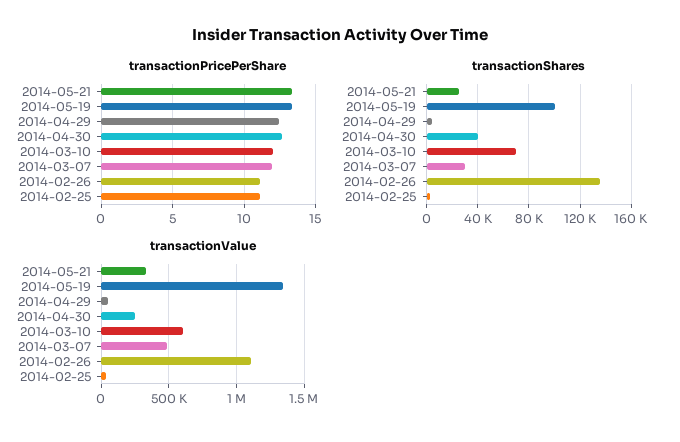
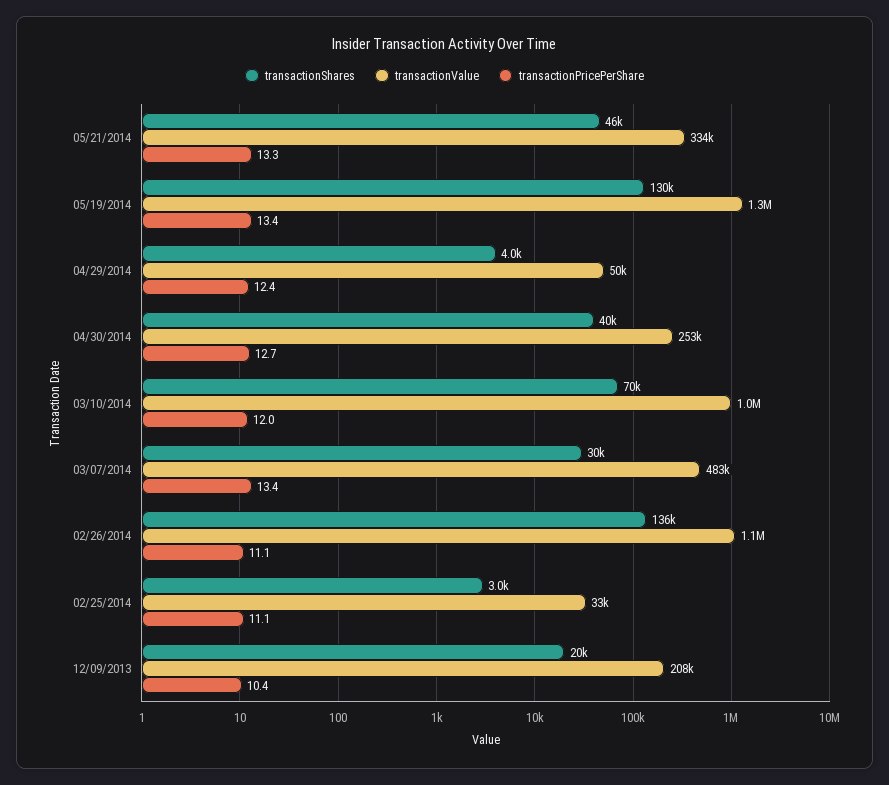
  {
    "transactionPricePerShare": {
      "2014-05-21": 13.3,
      "2014-05-19": 13.4,
      "2014-04-29": 12.4,
      "2014-04-30": 12.7,
      "2014-03-10": 12,
-     "2014-03-07": 12,
+     "2014-03-07": 13.4,
      "2014-02-26": 11.1,
-     "2014-02-25": 11.1
+     "2014-02-25": 11.1,
+     "12/09/2013": 10.4
    },
    "transactionShares": {
-     "2014-05-21": 25000,
+     "2014-05-21": 46000,
-     "2014-05-19": 100000,
+     "2014-05-19": 130000,
      "2014-04-29": 4000,
      "2014-04-30": 40000,
      "2014-03-10": 70000,
      "2014-03-07": 30000,
      "2014-02-26": 136000,
-     "2014-02-25": 3000
+     "2014-02-25": 3000,
+     "12/09/2013": 20000
    },
    "transactionValue": {
      "2014-05-21": 334000,
      "2014-05-19": 1300000,
      "2014-04-29": 50000,
      "2014-04-30": 253000,
-     "2014-03-10": 600000,
+     "2014-03-10": 1000000,
      "2014-03-07": 483000,
      "2014-02-26": 1100000,
-     "2014-02-25": 33000
+     "2014-02-25": 33000,
+     "12/09/2013": 208000
    }
  }

